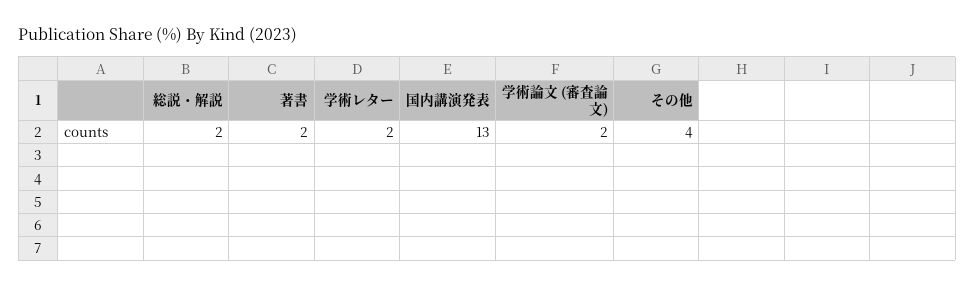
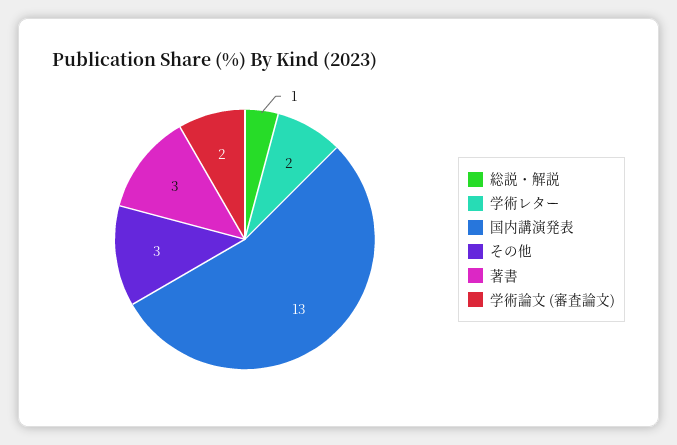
  {
-   "総説・解説": 2,
+   "総説・解説": 1,
-   "著書": 2,
+   "著書": 3,
    "学術レター": 2,
    "国内講演発表": 13,
    "学術論文 (審査論文)": 2,
-   "その他": 4
+   "その他": 3
  }

